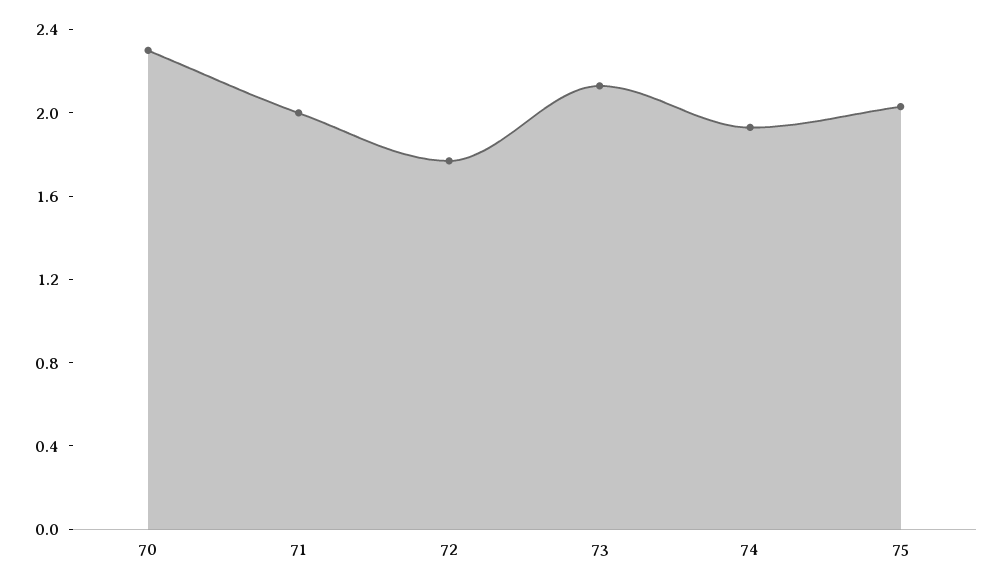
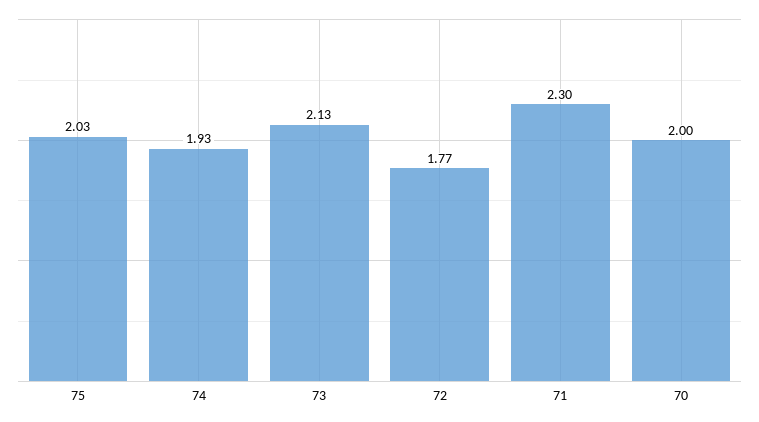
  {
-   "70": 2.3,
+   "70": 2,
-   "71": 2,
+   "71": 2.3,
    "72": 1.77,
    "73": 2.13,
    "74": 1.93,
    "75": 2.03
  }

